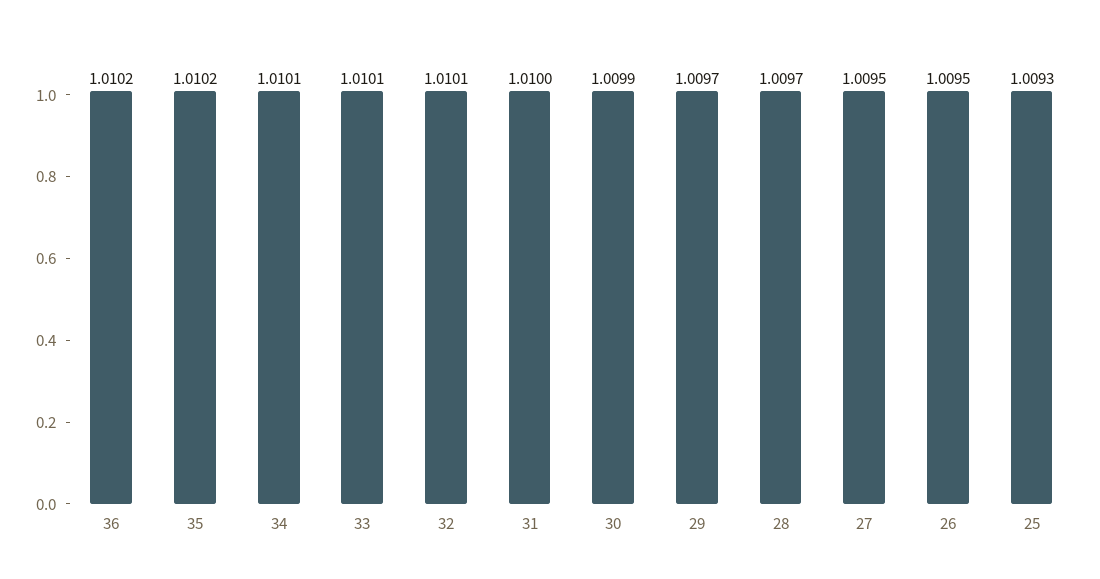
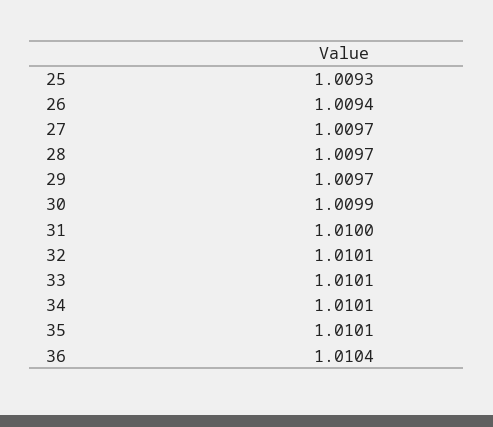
  {
-   "36": 1.0102,
+   "36": 1.0104,
-   "35": 1.0102,
+   "35": 1.0101,
    "34": 1.0101,
    "33": 1.0101,
    "32": 1.0101,
    "31": 1.01,
    "30": 1.0099,
    "29": 1.0097,
    "28": 1.0097,
-   "27": 1.0095,
+   "27": 1.0097,
-   "26": 1.0095,
+   "26": 1.0094,
    "25": 1.0093
  }

